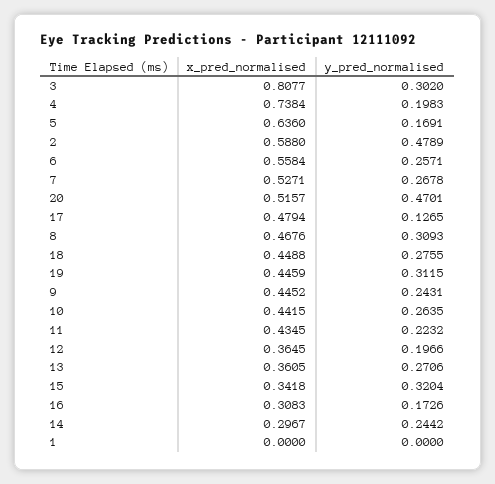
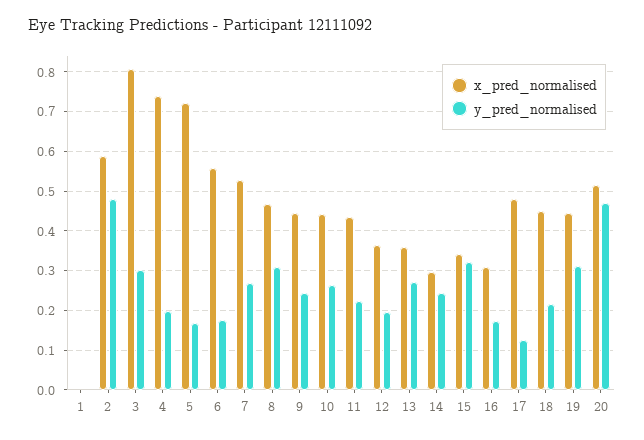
  {
    "x_pred_normalised": {
      "3": 0.8077,
      "4": 0.7384,
-     "5": 0.636,
+     "5": 0.72,
      "2": 0.588,
      "6": 0.5584,
      "7": 0.5271,
      "20": 0.5157,
      "17": 0.4794,
      "8": 0.4676,
      "18": 0.4488,
      "19": 0.4459,
      "9": 0.4452,
      "10": 0.4415,
      "11": 0.4345,
      "12": 0.3645,
      "13": 0.3605,
      "15": 0.3418,
      "16": 0.3083,
      "14": 0.2967,
      "1": 0
    },
    "y_pred_normalised": {
      "3": 0.302,
      "4": 0.1983,
      "5": 0.1691,
      "2": 0.4789,
-     "6": 0.2571,
+     "6": 0.18,
      "7": 0.2678,
      "20": 0.4701,
      "17": 0.1265,
      "8": 0.3093,
-     "18": 0.2755,
+     "18": 0.22,
      "19": 0.3115,
      "9": 0.2431,
      "10": 0.2635,
      "11": 0.2232,
      "12": 0.1966,
      "13": 0.2706,
      "15": 0.3204,
      "16": 0.1726,
      "14": 0.2442,
      "1": 0
    }
  }

